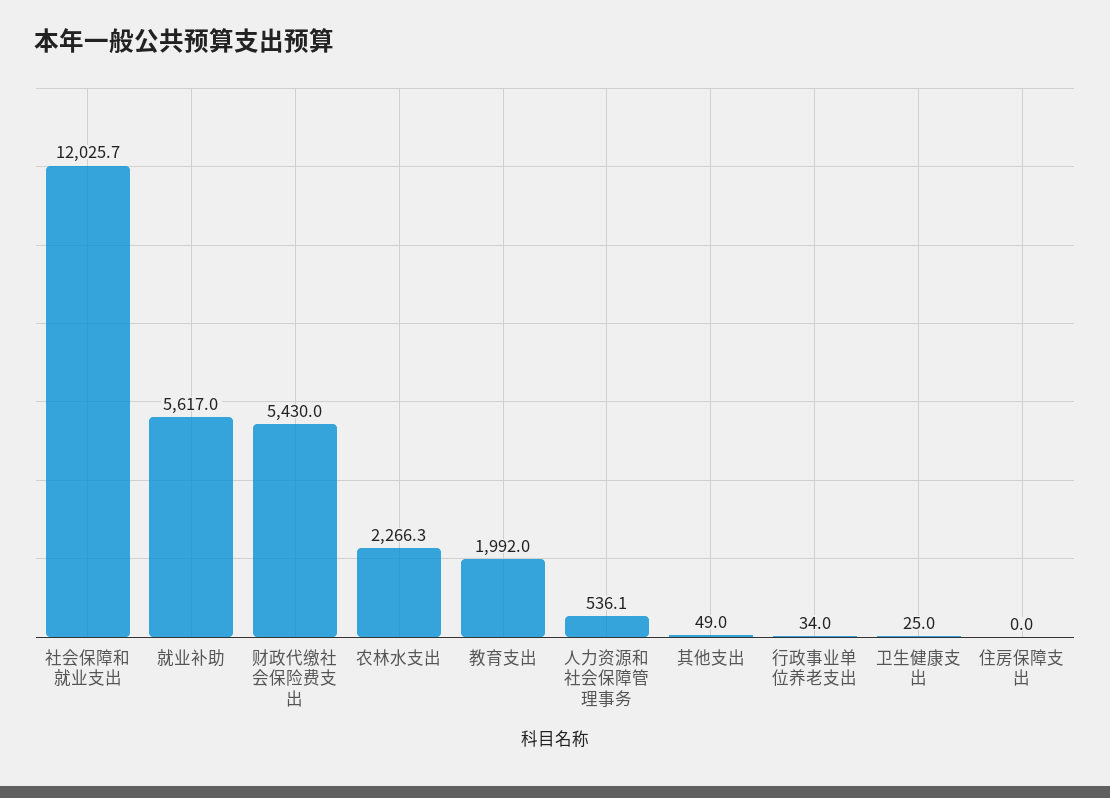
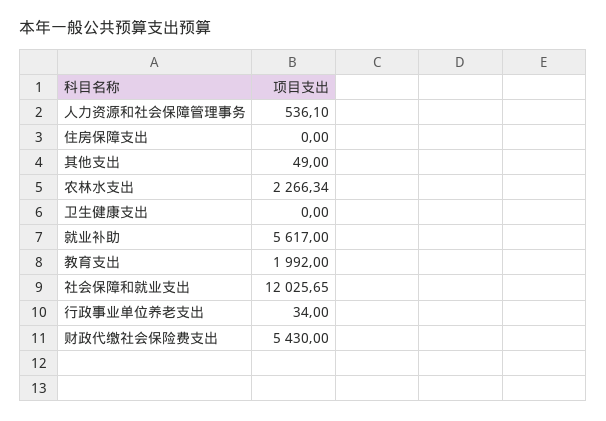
  {
    "社会保障和就业支出": 12025.65,
    "就业补助": 5617,
    "财政代缴社会保险费支出": 5430,
    "农林水支出": 2266.34,
    "教育支出": 1992,
    "人力资源和社会保障管理事务": 536.1,
    "其他支出": 49,
    "行政事业单位养老支出": 34,
-   "卫生健康支出": 25,
+   "卫生健康支出": 0,
    "住房保障支出": 0
  }

